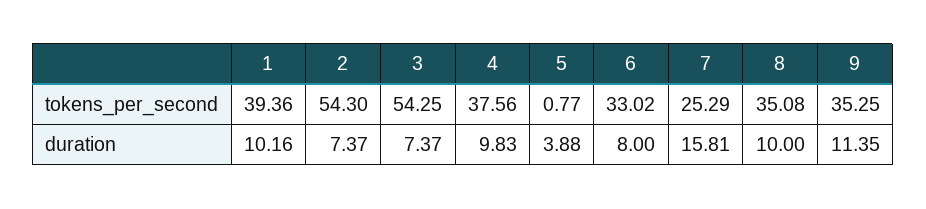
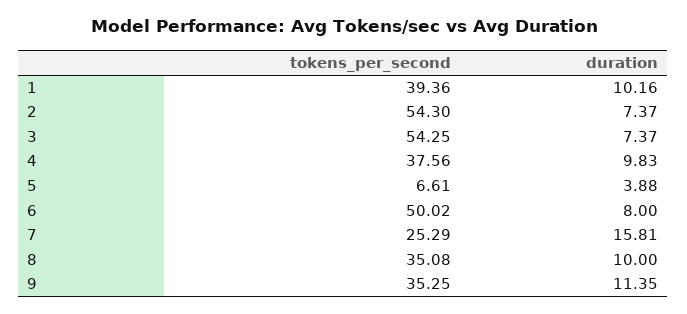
  {
    "1": {
      "tokens_per_second": 39.36,
      "duration": 10.16
    },
    "2": {
      "tokens_per_second": 54.3,
      "duration": 7.37
    },
    "3": {
      "tokens_per_second": 54.25,
      "duration": 7.37
    },
    "4": {
      "tokens_per_second": 37.56,
      "duration": 9.83
    },
    "5": {
-     "tokens_per_second": 0.77,
+     "tokens_per_second": 6.61,
      "duration": 3.88
    },
    "6": {
-     "tokens_per_second": 33.02,
+     "tokens_per_second": 50.02,
      "duration": 8
    },
    "7": {
      "tokens_per_second": 25.29,
      "duration": 15.81
    },
    "8": {
      "tokens_per_second": 35.08,
      "duration": 10
    },
    "9": {
      "tokens_per_second": 35.25,
      "duration": 11.35
    }
  }

